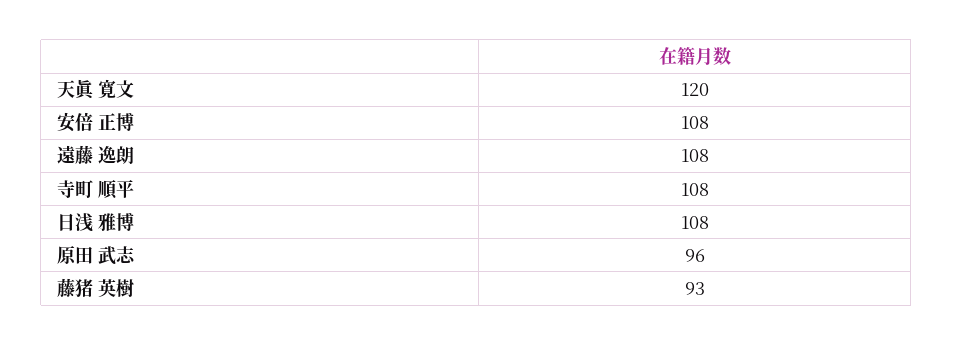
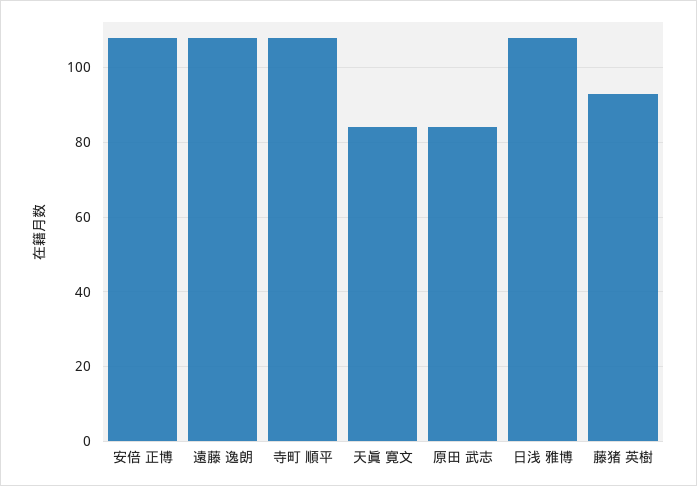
  {
-   "天眞 寛文": 120,
+   "天眞 寛文": 85,
    "安倍 正博": 108,
    "遠藤 逸朗": 108,
    "寺町 順平": 108,
    "日浅 雅博": 108,
-   "原田 武志": 96,
+   "原田 武志": 85,
    "藤猪 英樹": 93
  }

